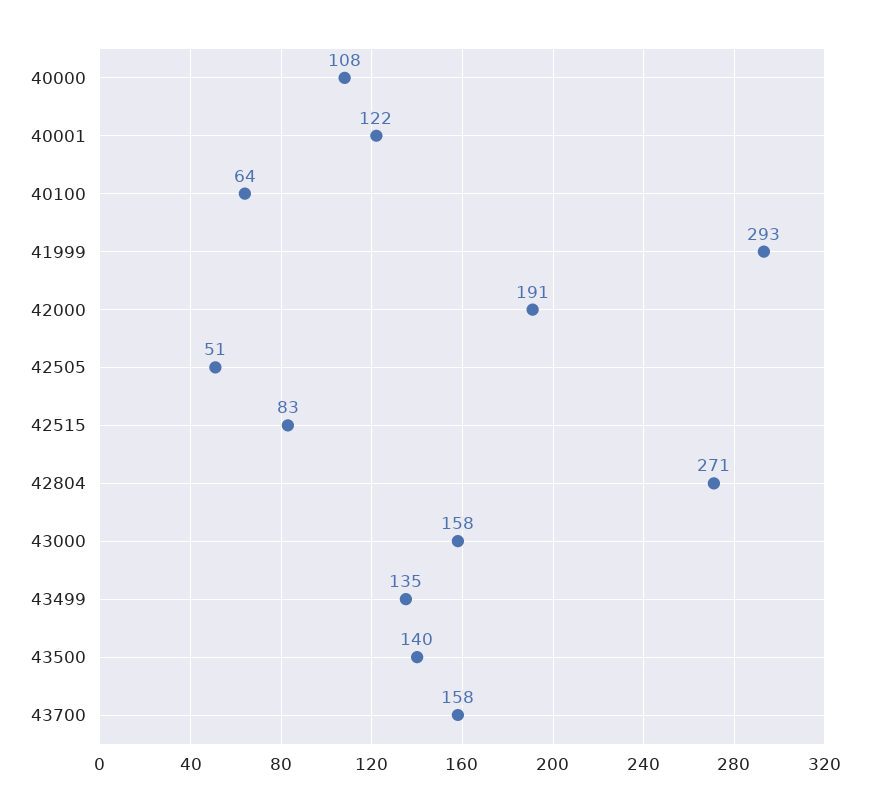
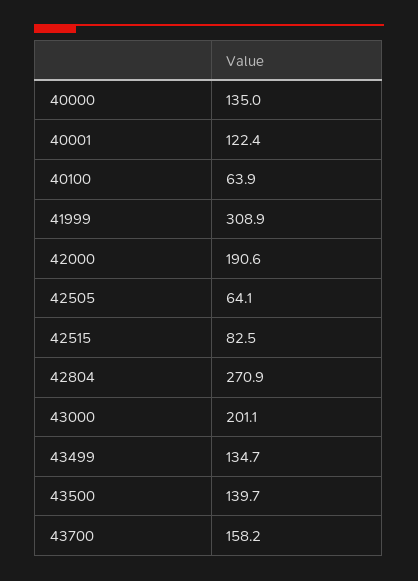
  {
-   "40000": 108,
+   "40000": 135,
    "40001": 122.4,
    "40100": 63.9,
-   "41999": 293,
+   "41999": 308.9,
    "42000": 190.6,
-   "42505": 51,
+   "42505": 64.1,
    "42515": 82.5,
    "42804": 270.9,
-   "43000": 158,
+   "43000": 201.1,
    "43499": 134.7,
    "43500": 139.7,
    "43700": 158.2
  }

